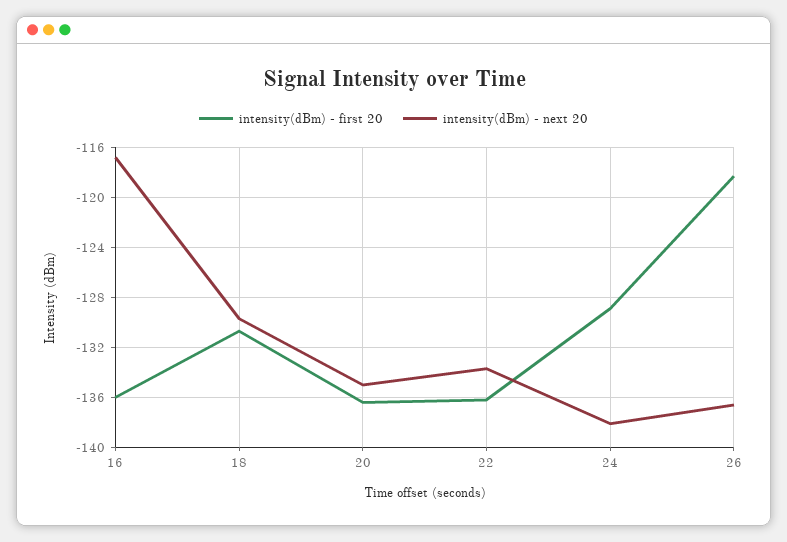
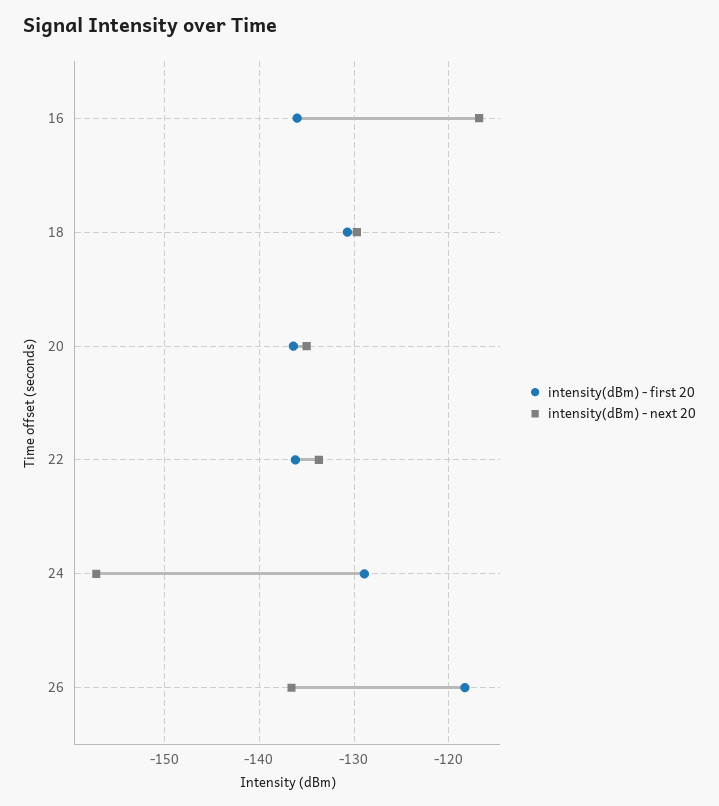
  {
    "intensity(dBm) - first 20": {
      "16": -136,
      "18": -130.5,
      "20": -136.5,
      "22": -136,
      "24": -129,
      "26": -118.5
    },
    "intensity(dBm) - next 20": {
      "16": -117,
      "18": -129.5,
      "20": -135,
      "22": -133.5,
-     "24": -138,
+     "24": -157,
      "26": -136.5
    }
  }

